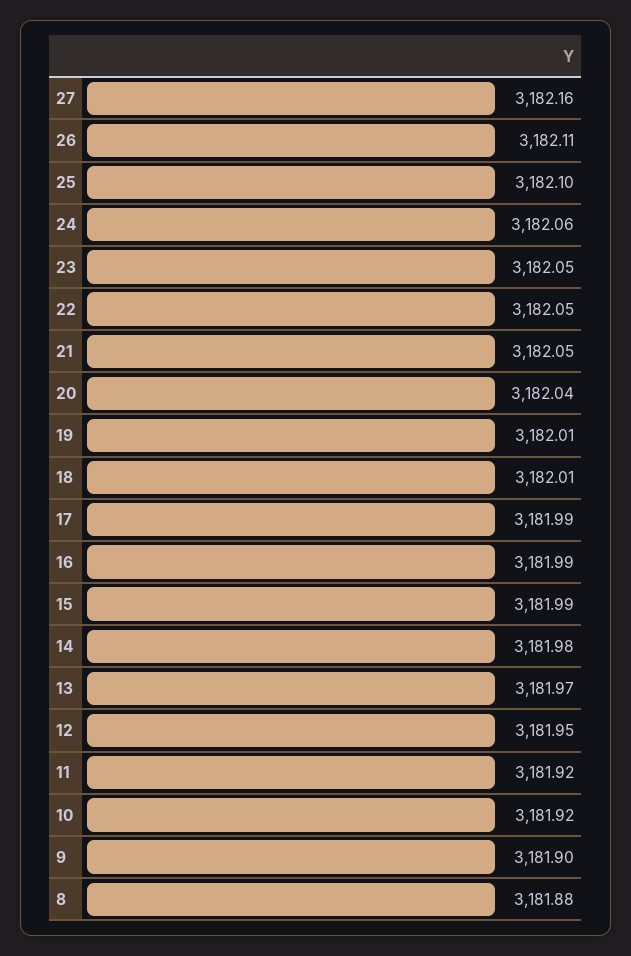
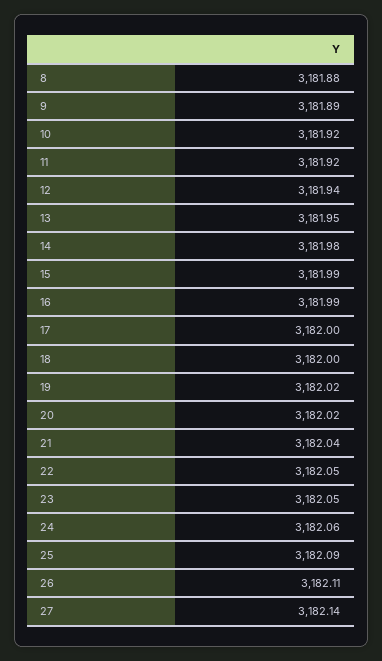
  {
-   "27": 3182.16,
+   "27": 3182.14,
    "26": 3182.11,
-   "25": 3182.1,
+   "25": 3182.09,
    "24": 3182.06,
    "23": 3182.05,
    "22": 3182.05,
-   "21": 3182.05,
+   "21": 3182.04,
-   "20": 3182.04,
+   "20": 3182.02,
-   "19": 3182.01,
+   "19": 3182.02,
-   "18": 3182.01,
+   "18": 3182,
-   "17": 3181.99,
+   "17": 3182,
    "16": 3181.99,
    "15": 3181.99,
    "14": 3181.98,
-   "13": 3181.97,
+   "13": 3181.95,
-   "12": 3181.95,
+   "12": 3181.94,
    "11": 3181.92,
    "10": 3181.92,
-   "9": 3181.9,
+   "9": 3181.89,
    "8": 3181.88
  }

